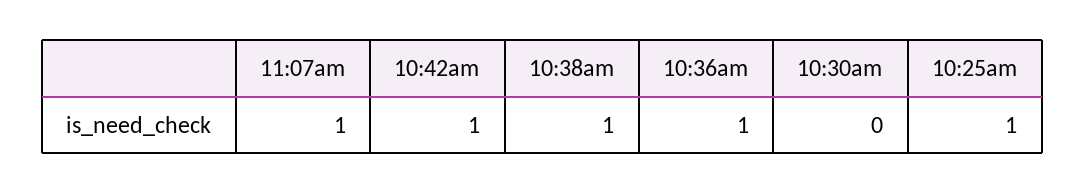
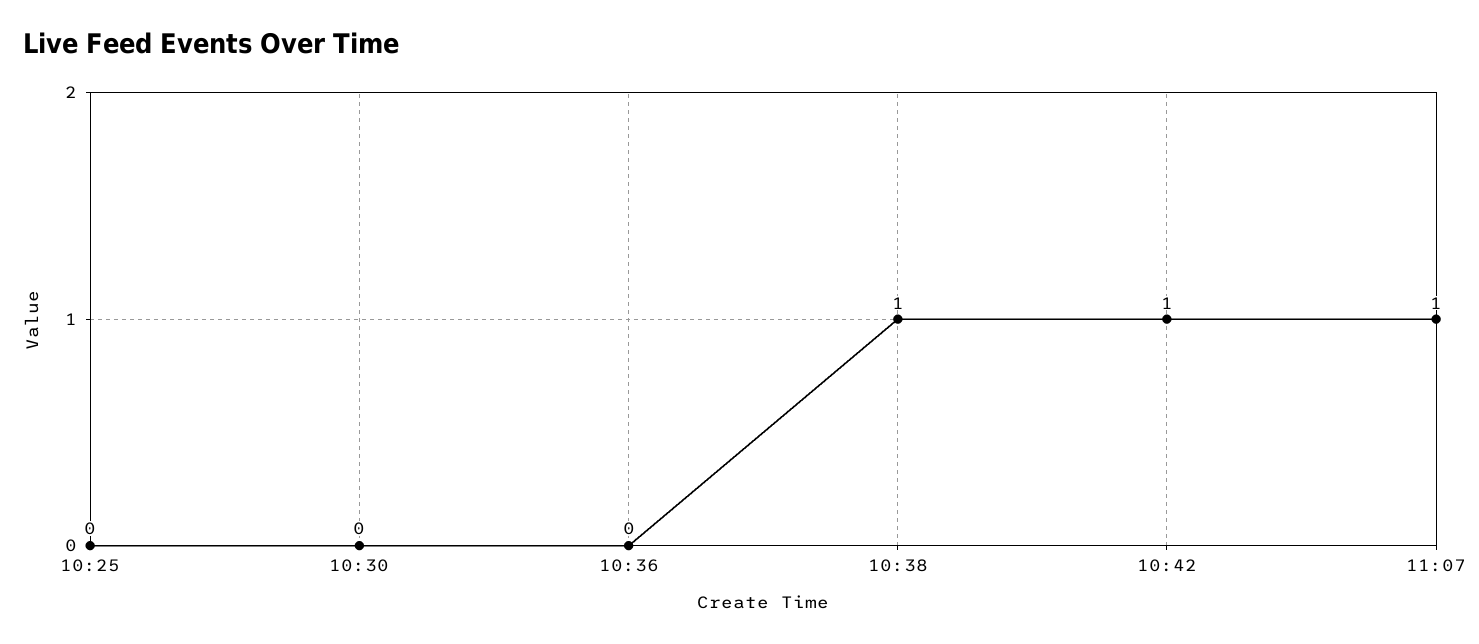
  {
    "11:07am": 1,
    "10:42am": 1,
    "10:38am": 1,
-   "10:36am": 1,
+   "10:36am": 0,
    "10:30am": 0,
-   "10:25am": 1
+   "10:25am": 0
  }

